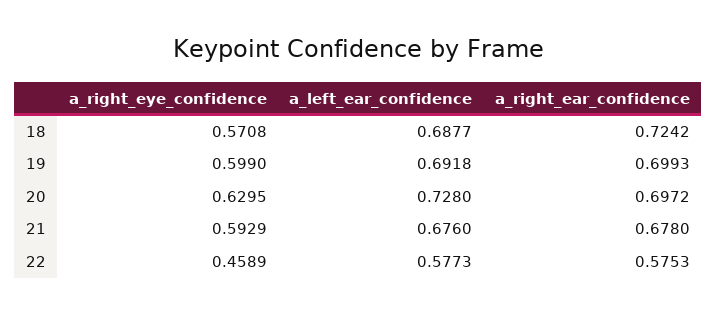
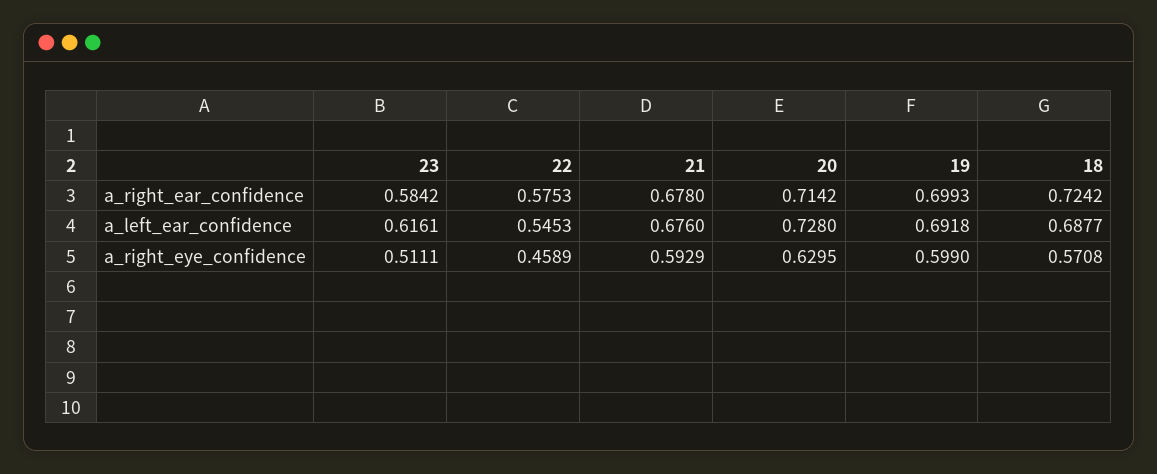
  {
    "a_right_eye_confidence": {
      "18": 0.5708,
      "19": 0.599,
      "20": 0.6295,
      "21": 0.5929,
-     "22": 0.4589
+     "22": 0.4589,
+     "23": 0.5111
    },
    "a_left_ear_confidence": {
      "18": 0.6877,
      "19": 0.6918,
      "20": 0.728,
      "21": 0.676,
-     "22": 0.5773
+     "22": 0.5453,
+     "23": 0.6161
    },
    "a_right_ear_confidence": {
      "18": 0.7242,
      "19": 0.6993,
-     "20": 0.6972,
+     "20": 0.7142,
      "21": 0.678,
-     "22": 0.5753
+     "22": 0.5753,
+     "23": 0.5842
    }
  }

